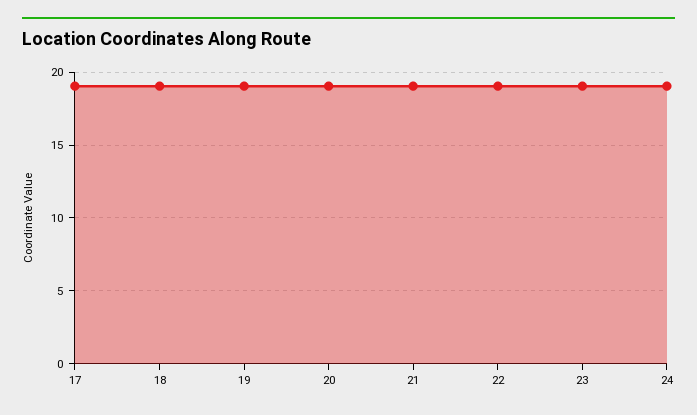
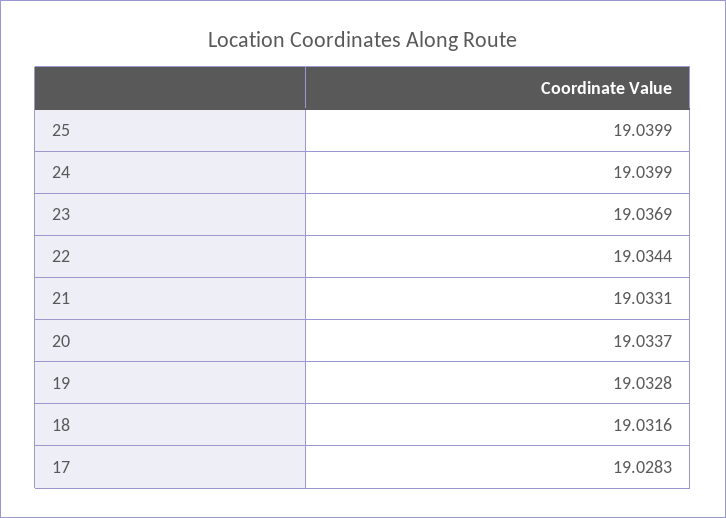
  {
    "17": 19.0283,
    "18": 19.0316,
    "19": 19.0328,
    "20": 19.0337,
    "21": 19.0331,
    "22": 19.0344,
    "23": 19.0369,
-   "24": 19.0399
+   "24": 19.0399,
+   "25": 19.0399
  }

